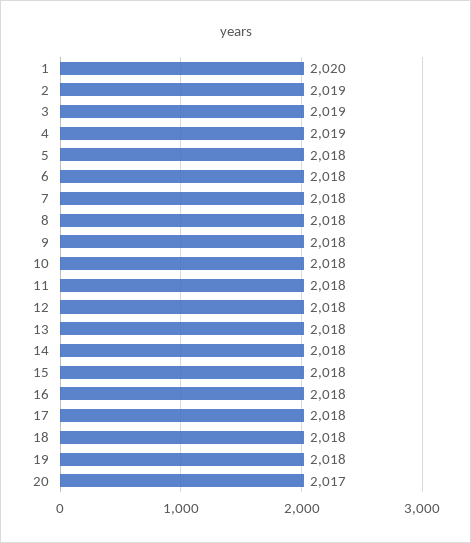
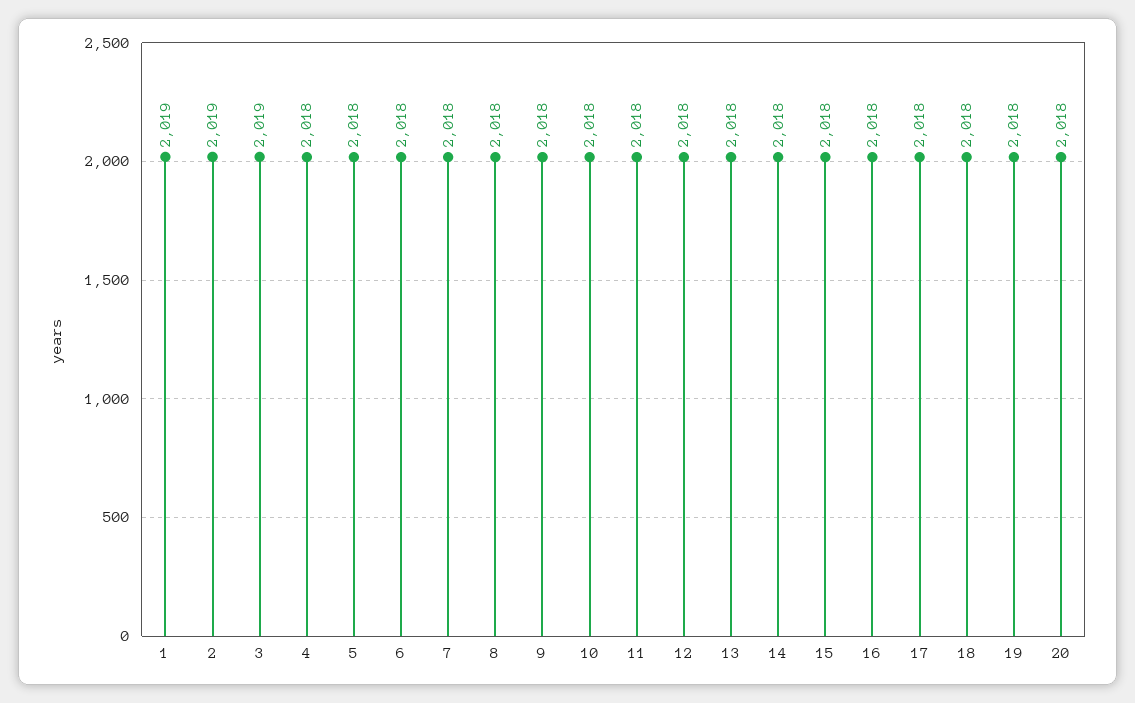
  {
-   "1": 2020,
+   "1": 2019,
    "2": 2019,
    "3": 2019,
-   "4": 2019,
+   "4": 2018,
    "5": 2018,
    "6": 2018,
    "7": 2018,
    "8": 2018,
    "9": 2018,
    "10": 2018,
    "11": 2018,
    "12": 2018,
    "13": 2018,
    "14": 2018,
    "15": 2018,
    "16": 2018,
    "17": 2018,
    "18": 2018,
    "19": 2018,
-   "20": 2017
+   "20": 2018
  }

